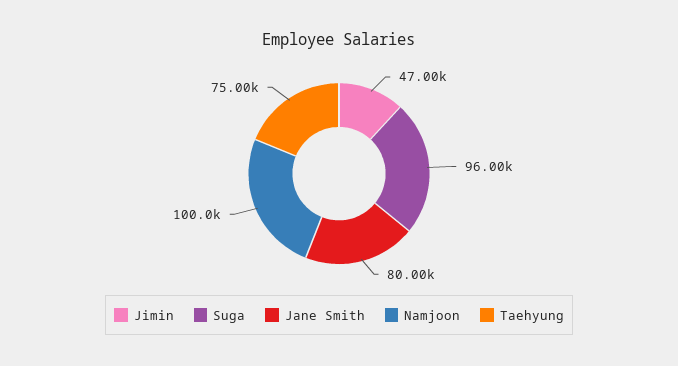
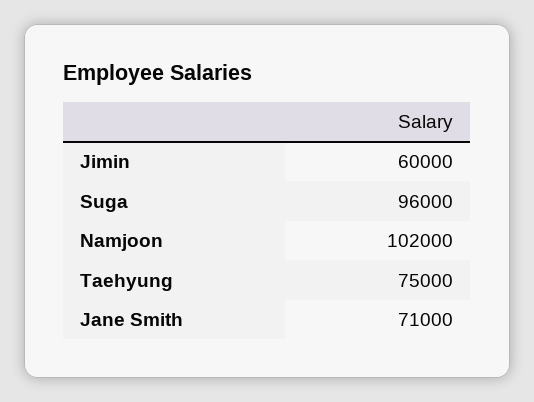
  {
-   "Jimin": 47000,
+   "Jimin": 60000,
    "Suga": 96000,
-   "Jane Smith": 80000,
+   "Jane Smith": 71000,
-   "Namjoon": 100000,
+   "Namjoon": 102000,
    "Taehyung": 75000
  }

